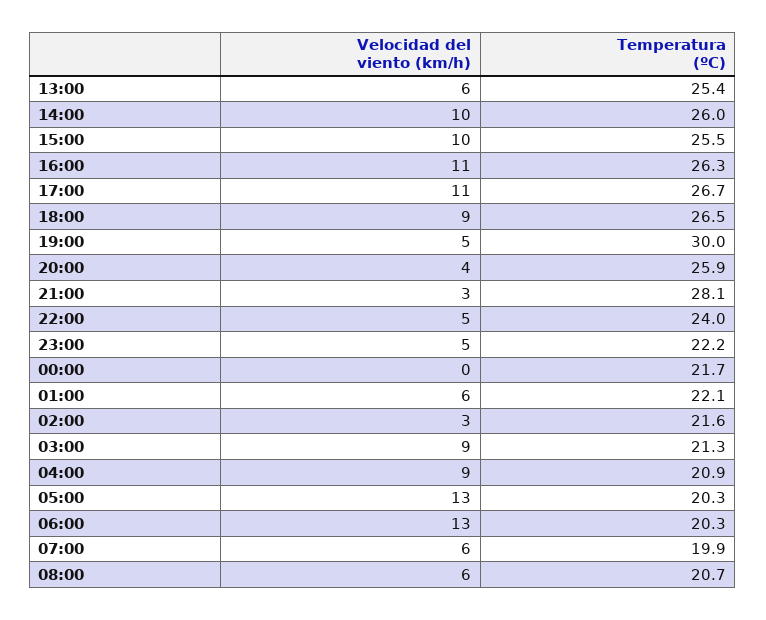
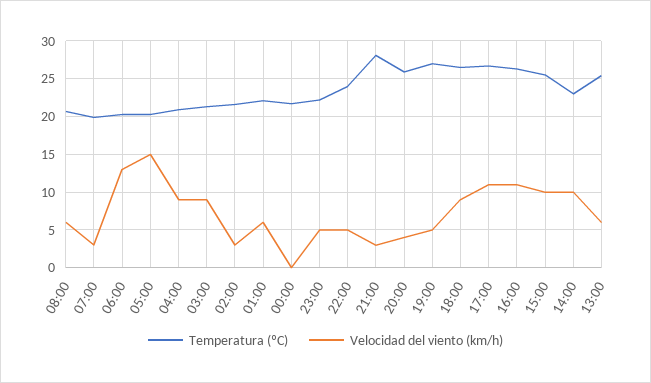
  {
    "Velocidad del viento (km/h)": {
      "13:00": 6,
      "14:00": 10,
      "15:00": 10,
      "16:00": 11,
      "17:00": 11,
      "18:00": 9,
      "19:00": 5,
      "20:00": 4,
      "21:00": 3,
      "22:00": 5,
      "23:00": 5,
      "00:00": 0,
      "01:00": 6,
      "02:00": 3,
      "03:00": 9,
      "04:00": 9,
-     "05:00": 13,
+     "05:00": 15,
      "06:00": 13,
-     "07:00": 6,
+     "07:00": 3,
      "08:00": 6
    },
    "Temperatura (ºC)": {
      "13:00": 25.4,
-     "14:00": 26,
+     "14:00": 23,
      "15:00": 25.5,
      "16:00": 26.3,
      "17:00": 26.7,
      "18:00": 26.5,
-     "19:00": 30,
+     "19:00": 27,
      "20:00": 25.9,
      "21:00": 28.1,
      "22:00": 24,
      "23:00": 22.2,
      "00:00": 21.7,
      "01:00": 22.1,
      "02:00": 21.6,
      "03:00": 21.3,
      "04:00": 20.9,
      "05:00": 20.3,
      "06:00": 20.3,
      "07:00": 19.9,
      "08:00": 20.7
    }
  }

